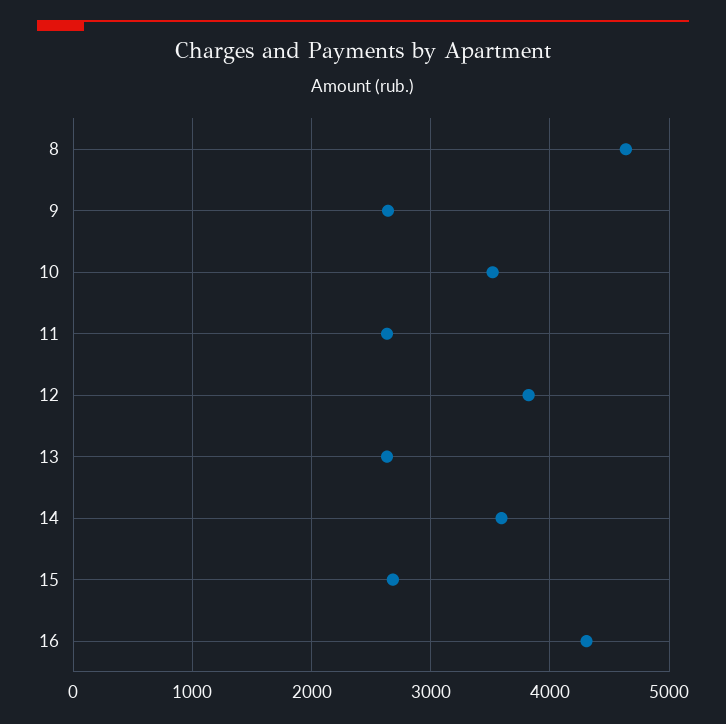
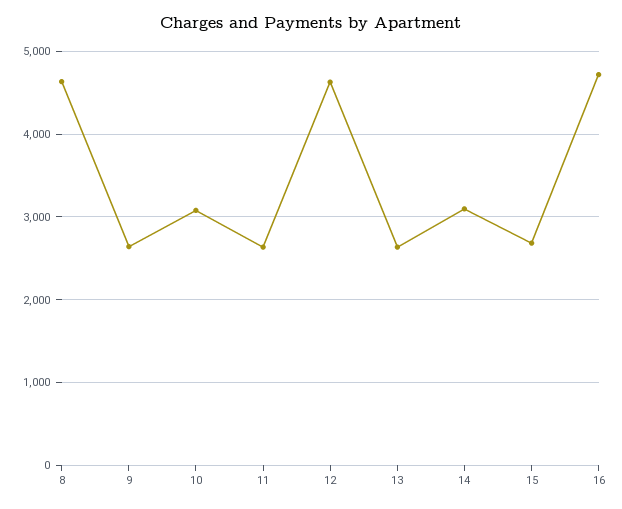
  {
    "8": 4600,
    "9": 2600,
-   "10": 3500,
+   "10": 3100,
    "11": 2600,
-   "12": 3800,
+   "12": 4600,
    "13": 2600,
-   "14": 3600,
+   "14": 3100,
    "15": 2700,
-   "16": 4300
+   "16": 4700
  }

